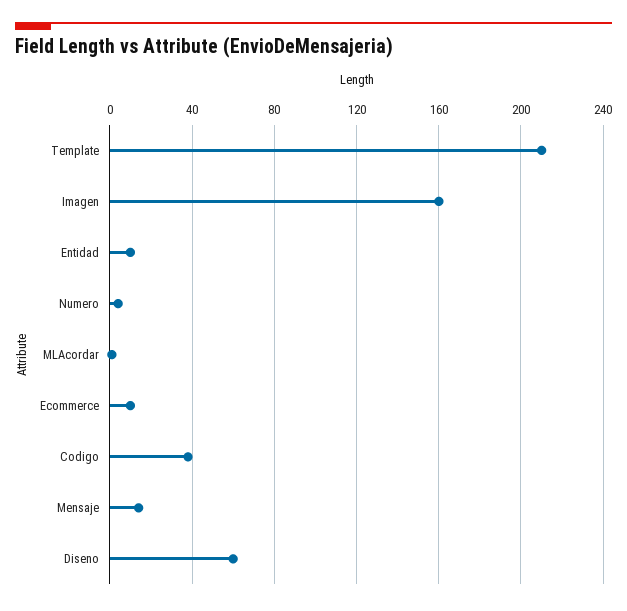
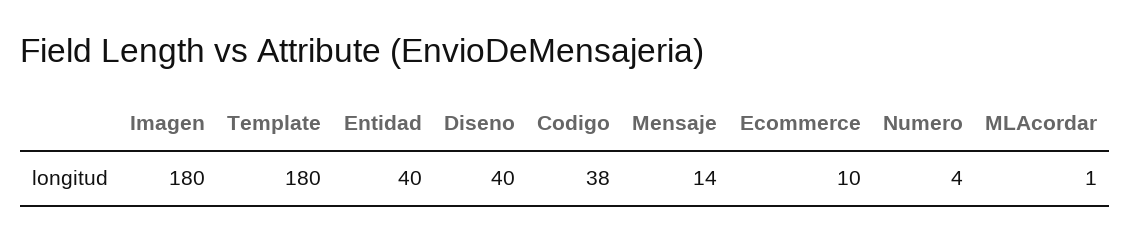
  {
-   "Template": 210,
+   "Template": 180,
-   "Imagen": 160,
+   "Imagen": 180,
-   "Entidad": 10,
+   "Entidad": 40,
    "Numero": 4,
    "MLAcordar": 1,
    "Ecommerce": 10,
    "Codigo": 38,
    "Mensaje": 14,
-   "Diseno": 60
+   "Diseno": 40
  }

